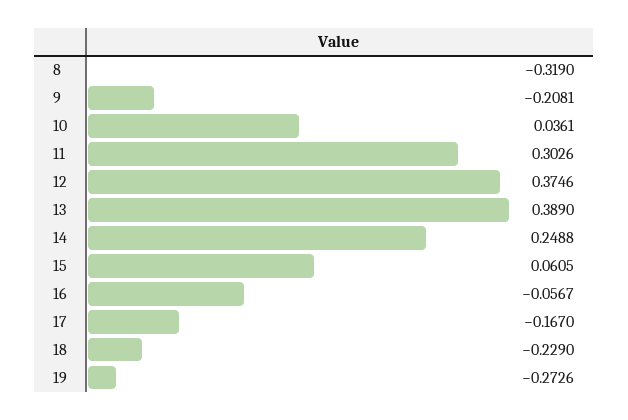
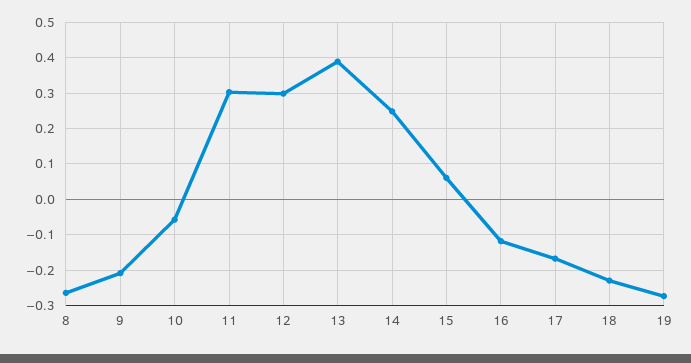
  {
-   "8": -0.319,
+   "8": -0.26,
    "9": -0.2081,
-   "10": 0.0361,
+   "10": -0.06,
    "11": 0.3026,
-   "12": 0.3746,
+   "12": 0.3,
    "13": 0.389,
    "14": 0.2488,
    "15": 0.0605,
-   "16": -0.0567,
+   "16": -0.12,
    "17": -0.167,
    "18": -0.229,
    "19": -0.2726
  }

